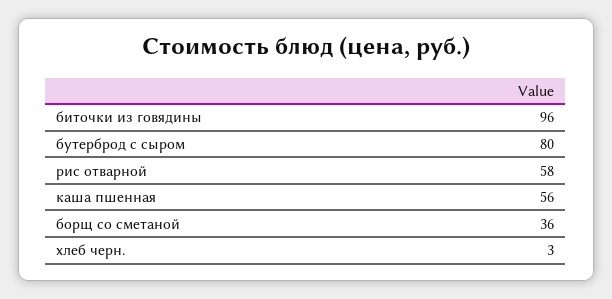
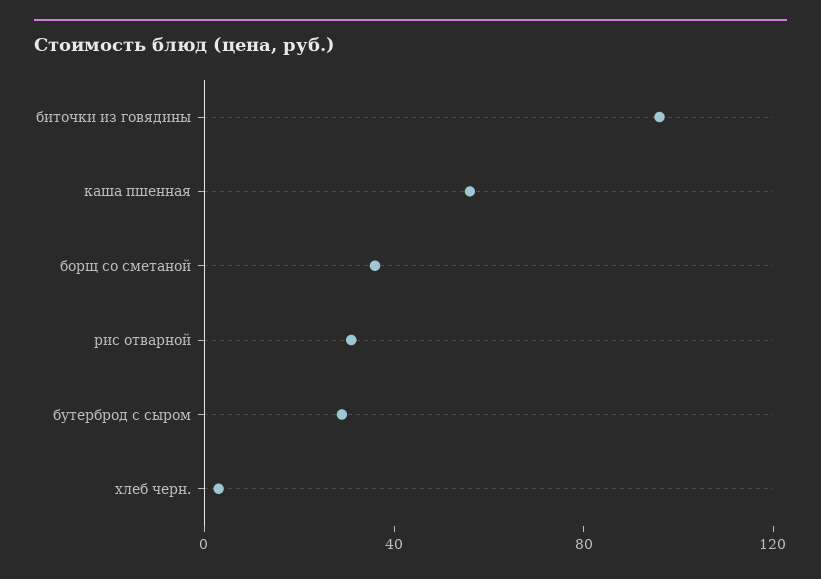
  {
    "биточки из говядины": 96,
-   "бутерброд с сыром": 80,
+   "бутерброд с сыром": 30,
-   "рис отварной": 58,
+   "рис отварной": 30,
    "каша пшенная": 56,
    "борщ со сметаной": 36,
    "хлеб черн.": 3
  }

